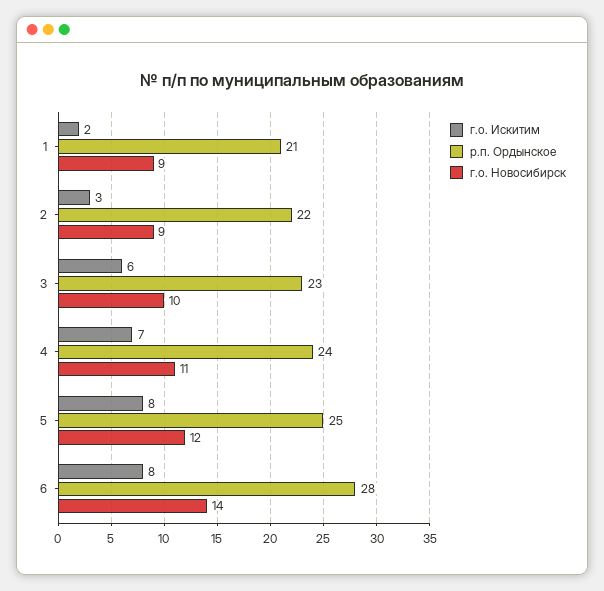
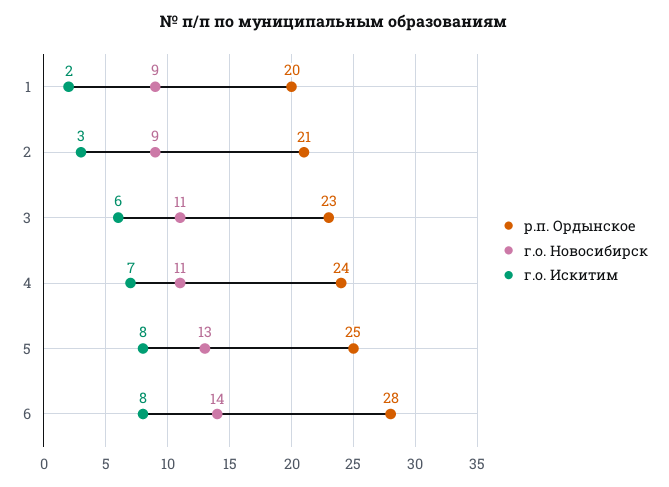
  {
    "г.о. Искитим": {
      "1": 2,
      "2": 3,
      "3": 6,
      "4": 7,
      "5": 8,
      "6": 8
    },
    "р.п. Ордынское": {
-     "1": 21,
+     "1": 20,
-     "2": 22,
+     "2": 21,
      "3": 23,
      "4": 24,
      "5": 25,
      "6": 28
    },
    "г.о. Новосибирск": {
      "1": 9,
      "2": 9,
-     "3": 10,
+     "3": 11,
      "4": 11,
-     "5": 12,
+     "5": 13,
      "6": 14
    }
  }

